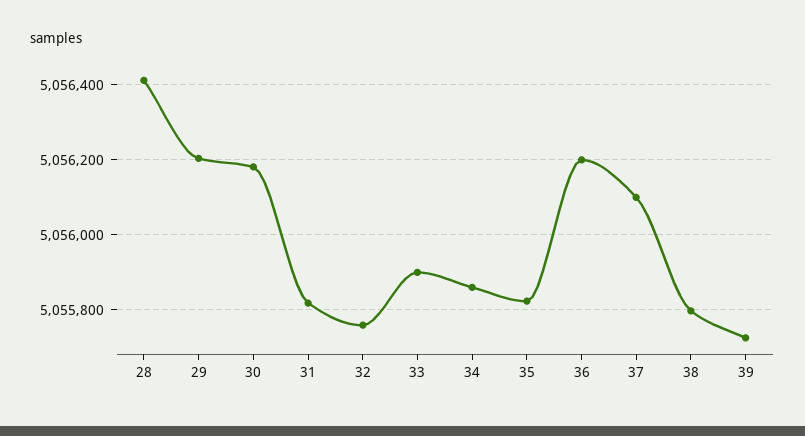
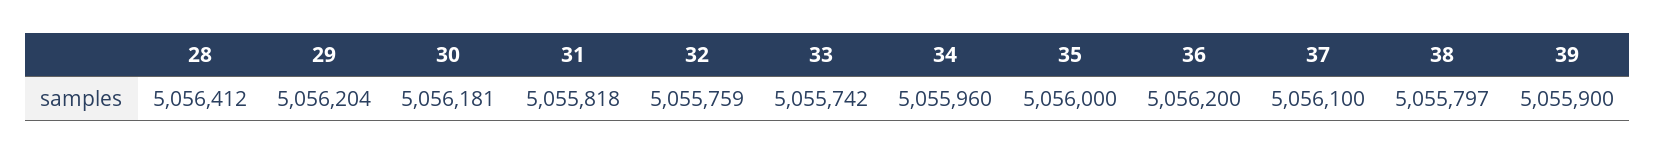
  {
    "28": 5056412,
    "29": 5056204,
    "30": 5056181,
    "31": 5055818,
    "32": 5055759,
-   "33": 5055900,
+   "33": 5055742,
-   "34": 5055860,
+   "34": 5055960,
-   "35": 5055820,
+   "35": 5056000,
    "36": 5056200,
    "37": 5056100,
    "38": 5055797,
-   "39": 5055720
+   "39": 5055900
  }

